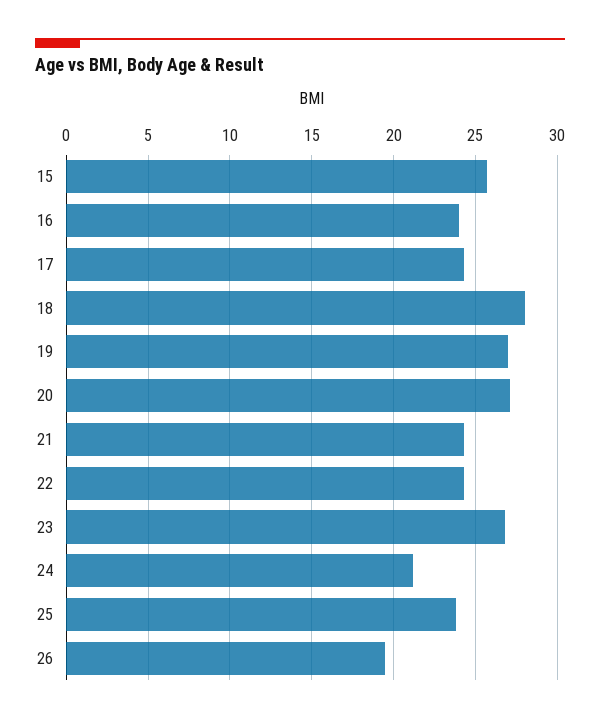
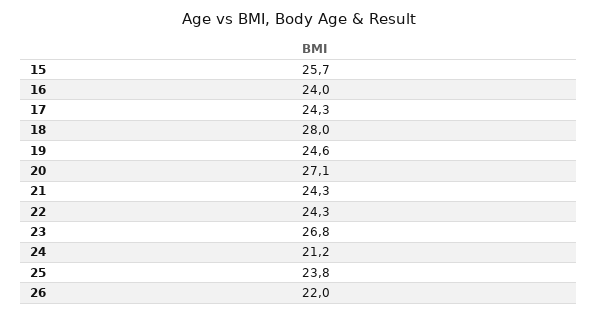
  {
    "15": 25.7,
    "16": 24,
    "17": 24.3,
    "18": 28,
-   "19": 27,
+   "19": 24.6,
    "20": 27.1,
    "21": 24.3,
    "22": 24.3,
    "23": 26.8,
    "24": 21.2,
    "25": 23.8,
-   "26": 19.5
+   "26": 22
  }

